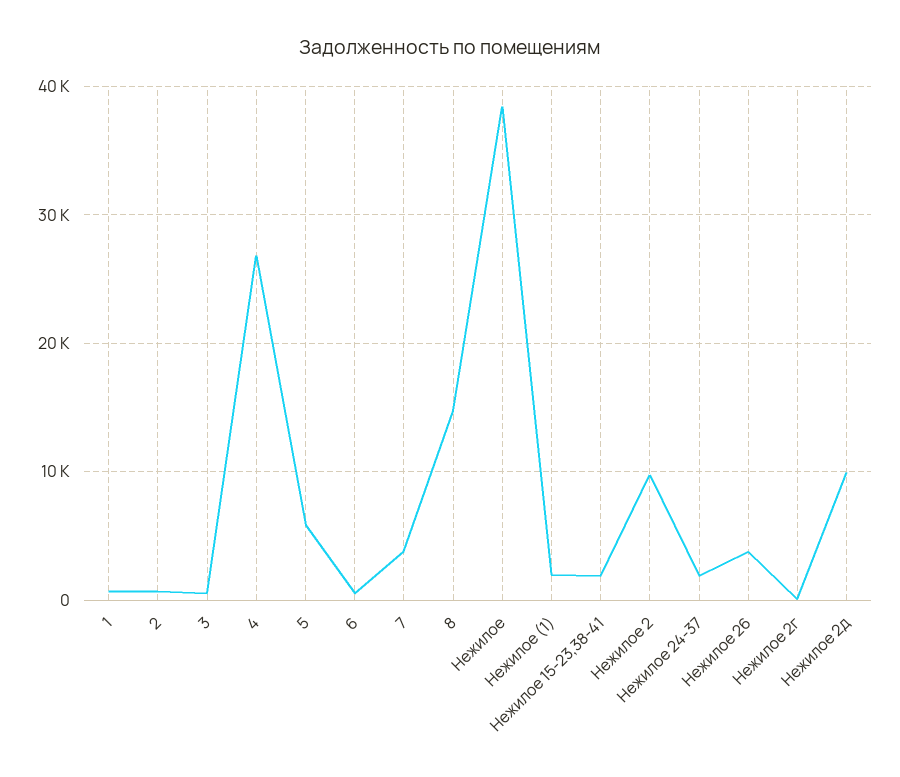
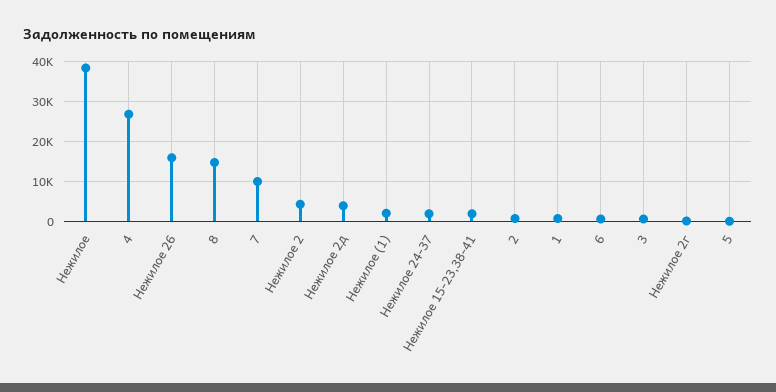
  {
    "1": 1000,
    "2": 1000,
    "3": 1000,
    "4": 27000,
-   "5": 6000,
+   "5": 0,
    "6": 1000,
-   "7": 4000,
+   "7": 10000,
    "8": 15000,
    "Нежилое": 38000,
    "Нежилое (1)": 2000,
    "Нежилое 15-23,38-41": 2000,
-   "Нежилое 2": 10000,
+   "Нежилое 2": 4000,
    "Нежилое 24-37": 2000,
-   "Нежилое 26": 4000,
+   "Нежилое 26": 16000,
    "Нежилое 2г": 0,
-   "Нежилое 2д": 10000
+   "Нежилое 2д": 4000
  }

